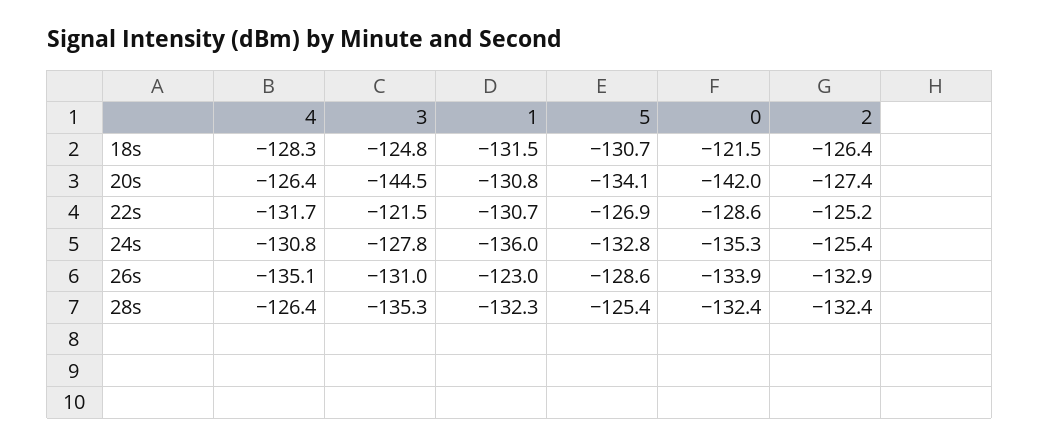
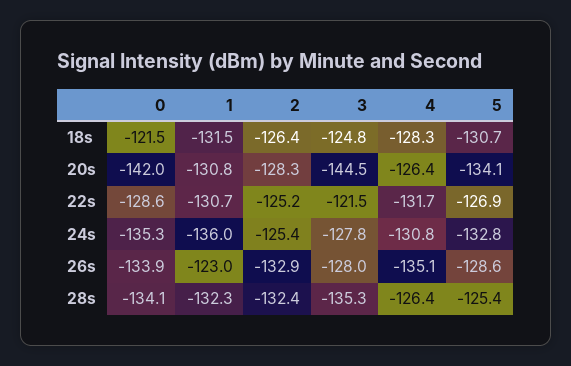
  {
    "4": {
      "18s": -128.3,
      "20s": -126.4,
      "22s": -131.7,
      "24s": -130.8,
      "26s": -135.1,
      "28s": -126.4
    },
    "3": {
      "18s": -124.8,
      "20s": -144.5,
      "22s": -121.5,
      "24s": -127.8,
-     "26s": -131,
+     "26s": -128,
      "28s": -135.3
    },
    "1": {
      "18s": -131.5,
      "20s": -130.8,
      "22s": -130.7,
      "24s": -136,
      "26s": -123,
      "28s": -132.3
    },
    "5": {
      "18s": -130.7,
      "20s": -134.1,
      "22s": -126.9,
      "24s": -132.8,
      "26s": -128.6,
      "28s": -125.4
    },
    "0": {
      "18s": -121.5,
      "20s": -142,
      "22s": -128.6,
      "24s": -135.3,
      "26s": -133.9,
-     "28s": -132.4
+     "28s": -134.1
    },
    "2": {
      "18s": -126.4,
-     "20s": -127.4,
+     "20s": -128.3,
      "22s": -125.2,
      "24s": -125.4,
      "26s": -132.9,
      "28s": -132.4
    }
  }

